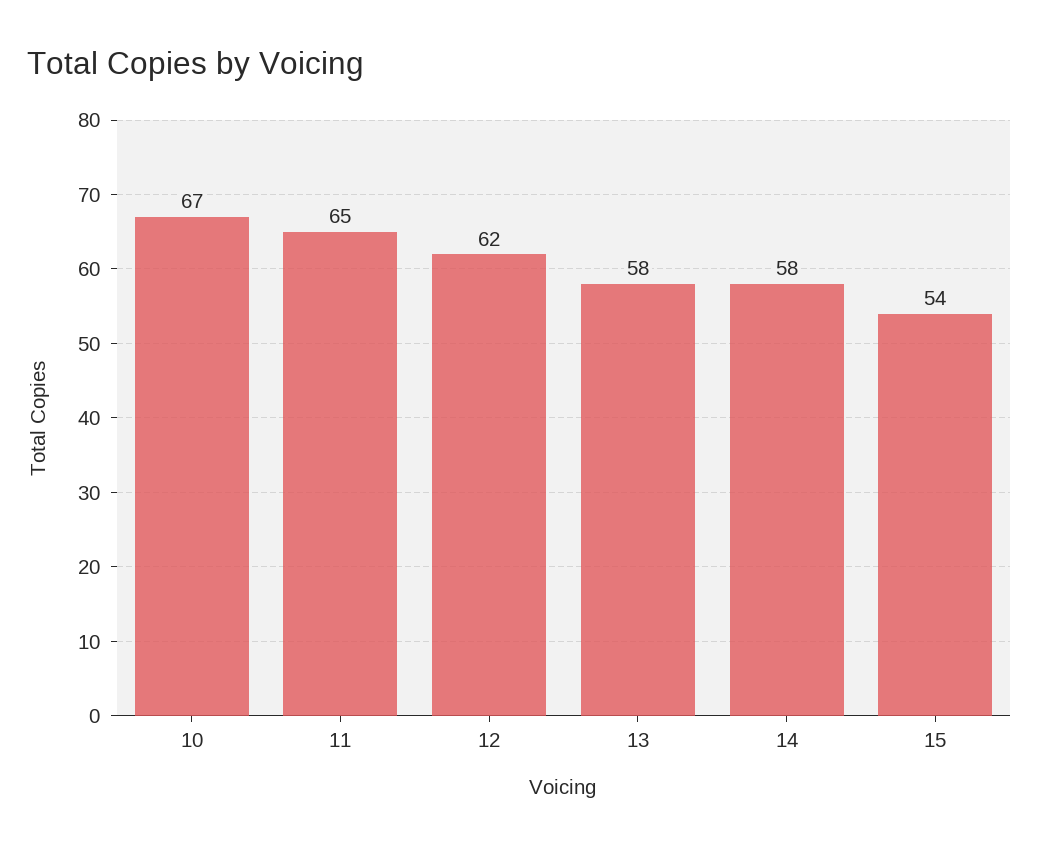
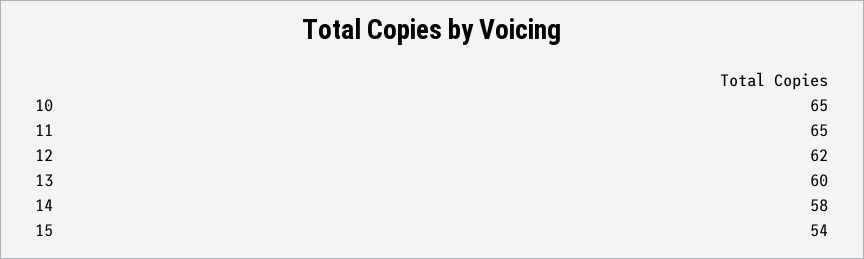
  {
-   "10": 67,
+   "10": 65,
    "11": 65,
    "12": 62,
-   "13": 58,
+   "13": 60,
    "14": 58,
    "15": 54
  }

